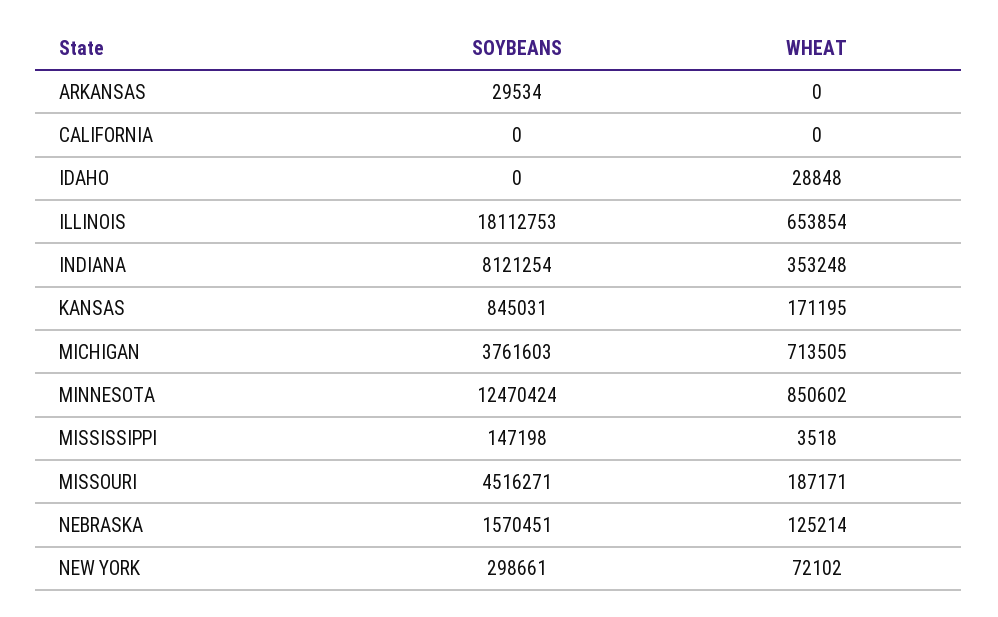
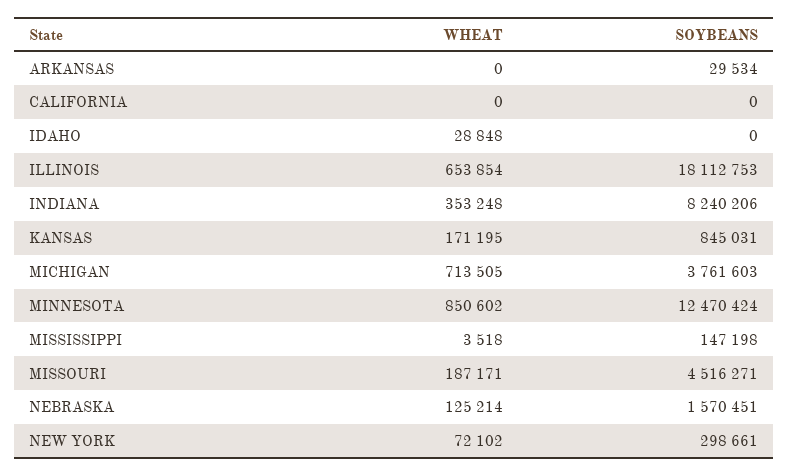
  {
    "SOYBEANS": {
      "ARKANSAS": 29534,
      "CALIFORNIA": 0,
      "IDAHO": 0,
      "ILLINOIS": 18112753,
-     "INDIANA": 8121254,
+     "INDIANA": 8240206,
      "KANSAS": 845031,
      "MICHIGAN": 3761603,
      "MINNESOTA": 12470424,
      "MISSISSIPPI": 147198,
      "MISSOURI": 4516271,
      "NEBRASKA": 1570451,
      "NEW YORK": 298661
    },
    "WHEAT": {
      "ARKANSAS": 0,
      "CALIFORNIA": 0,
      "IDAHO": 28848,
      "ILLINOIS": 653854,
      "INDIANA": 353248,
      "KANSAS": 171195,
      "MICHIGAN": 713505,
      "MINNESOTA": 850602,
      "MISSISSIPPI": 3518,
      "MISSOURI": 187171,
      "NEBRASKA": 125214,
      "NEW YORK": 72102
    }
  }

